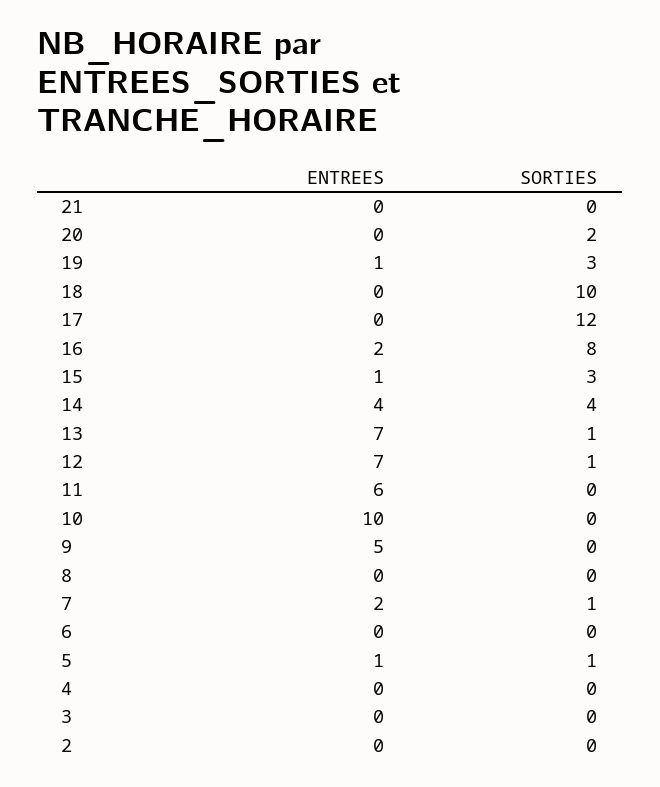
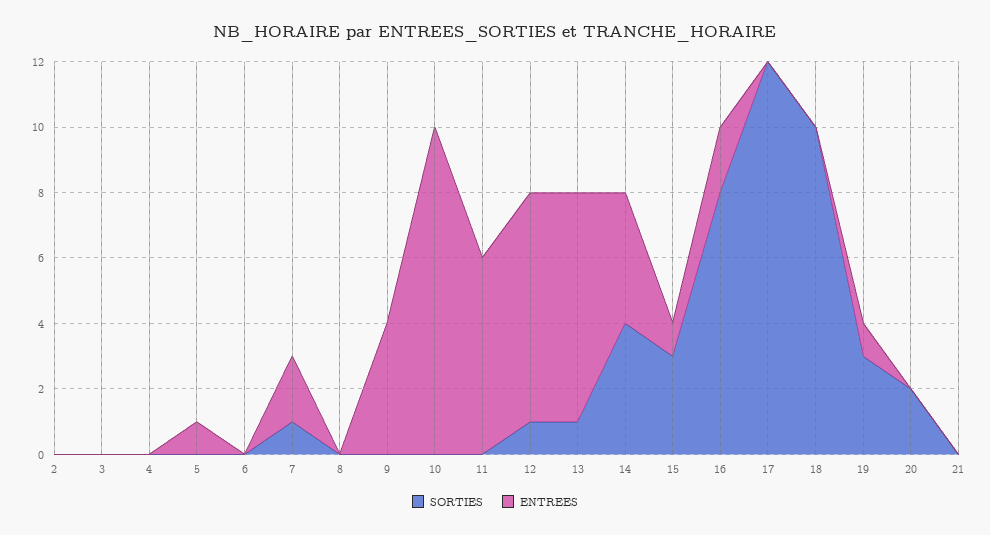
  {
    "ENTREES": {
      "21": 0,
      "20": 0,
      "19": 1,
      "18": 0,
      "17": 0,
      "16": 2,
      "15": 1,
      "14": 4,
      "13": 7,
      "12": 7,
      "11": 6,
      "10": 10,
-     "9": 5,
+     "9": 4,
      "8": 0,
      "7": 2,
      "6": 0,
      "5": 1,
      "4": 0,
      "3": 0,
      "2": 0
    },
    "SORTIES": {
      "21": 0,
      "20": 2,
      "19": 3,
      "18": 10,
      "17": 12,
      "16": 8,
      "15": 3,
      "14": 4,
      "13": 1,
      "12": 1,
      "11": 0,
      "10": 0,
      "9": 0,
      "8": 0,
      "7": 1,
      "6": 0,
-     "5": 1,
+     "5": 0,
      "4": 0,
      "3": 0,
      "2": 0
    }
  }

